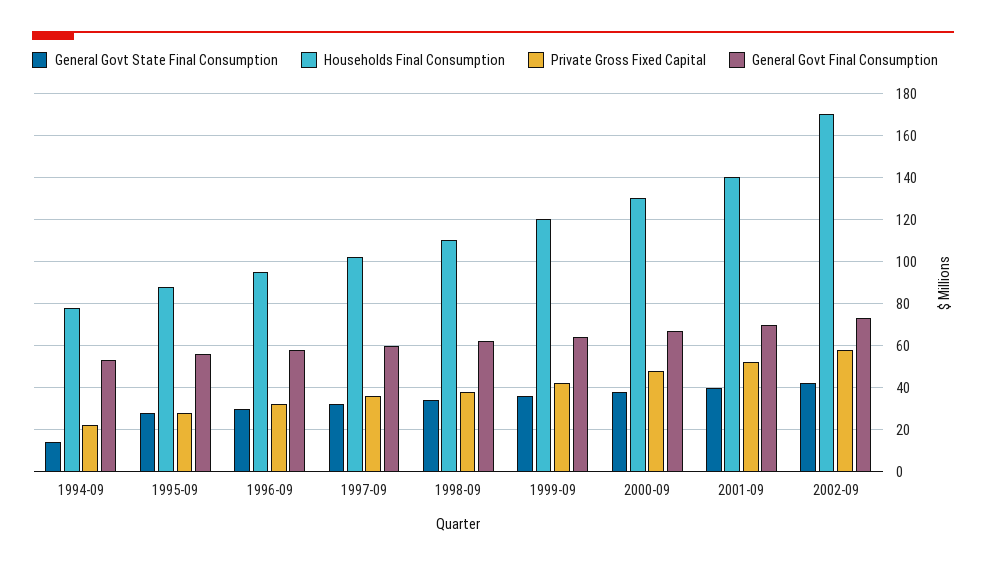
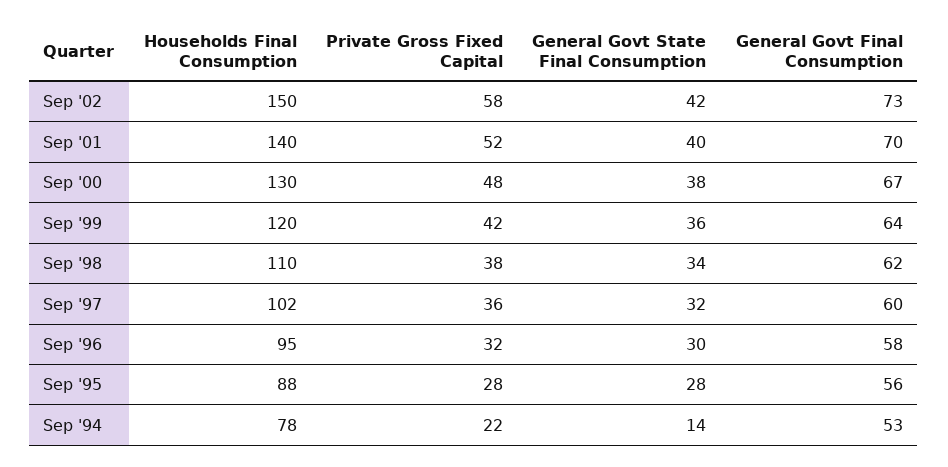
  {
    "General Govt State Final Consumption": {
      "1994-09": 14,
      "1995-09": 28,
      "1996-09": 30,
      "1997-09": 32,
      "1998-09": 34,
      "1999-09": 36,
      "2000-09": 38,
      "2001-09": 40,
      "2002-09": 42
    },
    "Households Final Consumption": {
      "1994-09": 78,
      "1995-09": 88,
      "1996-09": 95,
      "1997-09": 102,
      "1998-09": 110,
      "1999-09": 120,
      "2000-09": 130,
      "2001-09": 140,
-     "2002-09": 170
+     "2002-09": 150
    },
    "Private Gross Fixed Capital": {
      "1994-09": 22,
      "1995-09": 28,
      "1996-09": 32,
      "1997-09": 36,
      "1998-09": 38,
      "1999-09": 42,
      "2000-09": 48,
      "2001-09": 52,
      "2002-09": 58
    },
    "General Govt Final Consumption": {
      "1994-09": 53,
      "1995-09": 56,
      "1996-09": 58,
      "1997-09": 60,
      "1998-09": 62,
      "1999-09": 64,
      "2000-09": 67,
      "2001-09": 70,
      "2002-09": 73
    }
  }

